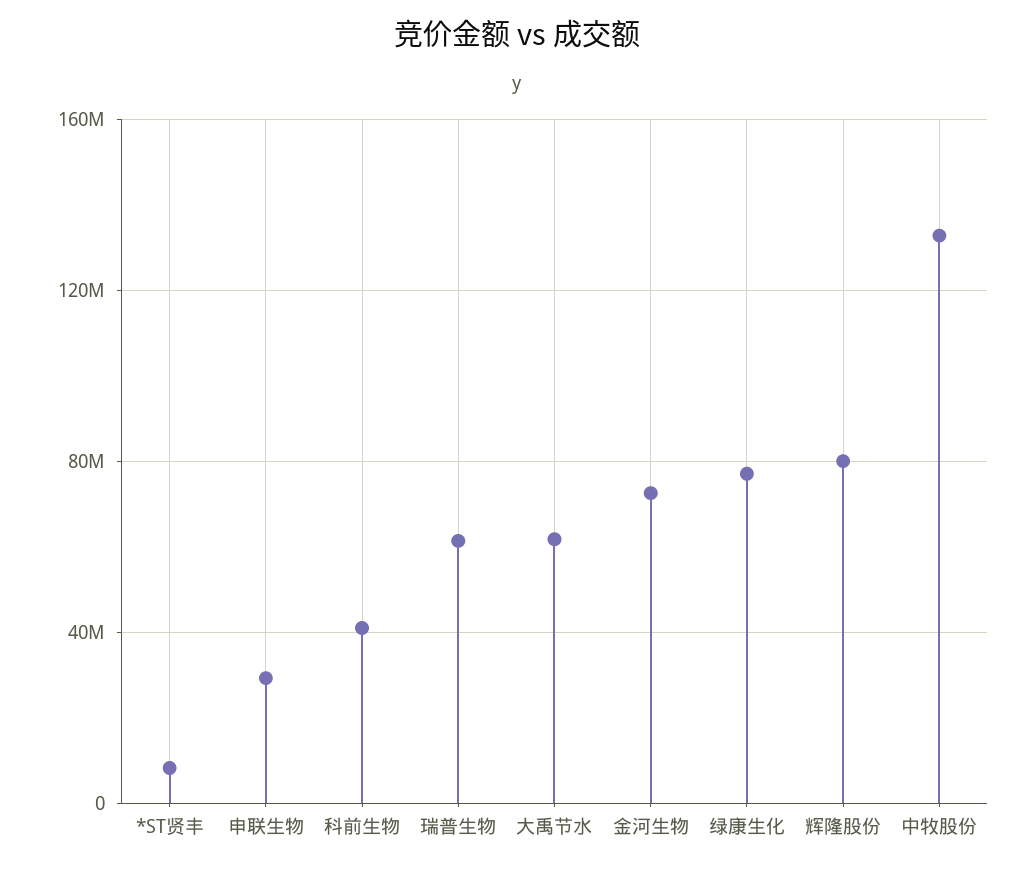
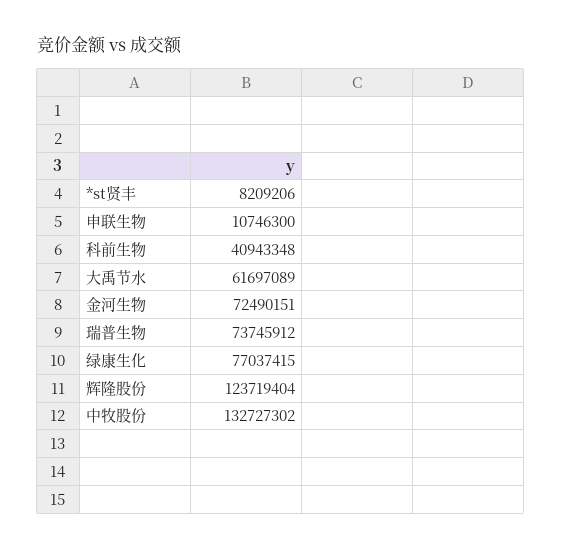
  {
    "*ST贤丰": 8209206,
-   "申联生物": 30000000,
+   "申联生物": 10746300,
    "科前生物": 40943348,
-   "瑞普生物": 60000000,
+   "瑞普生物": 73745912,
    "大禹节水": 61697089,
    "金河生物": 72490151,
    "绿康生化": 77037415,
-   "辉隆股份": 80000000,
+   "辉隆股份": 123719404,
    "中牧股份": 132727302
  }

